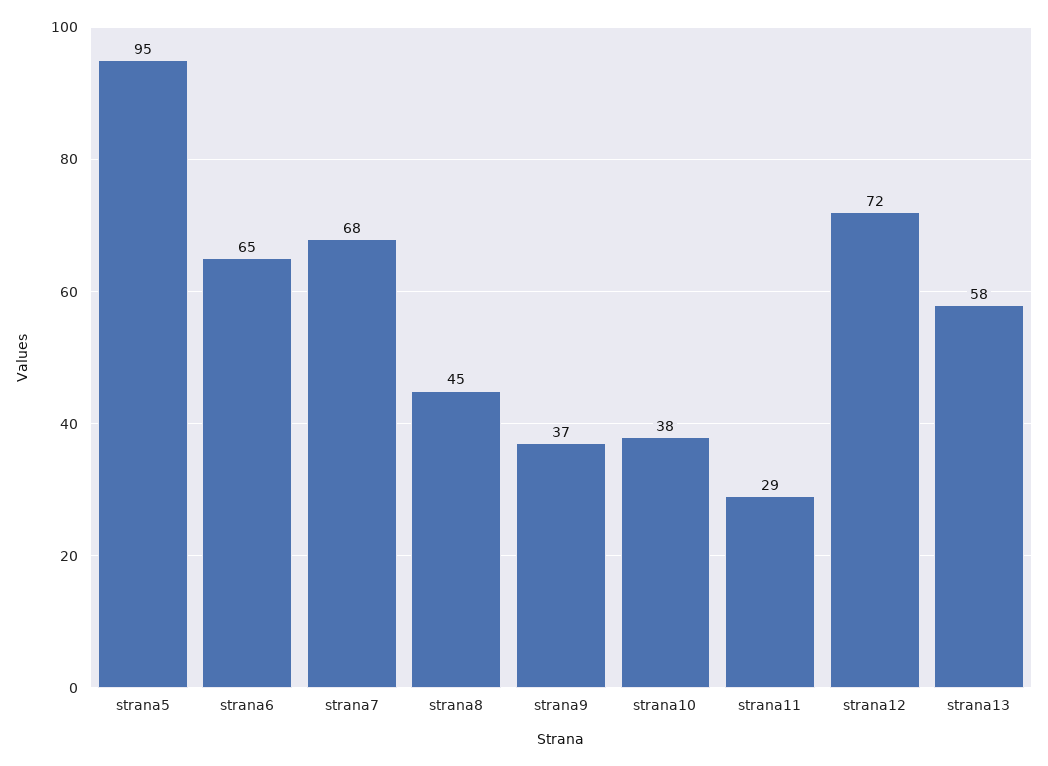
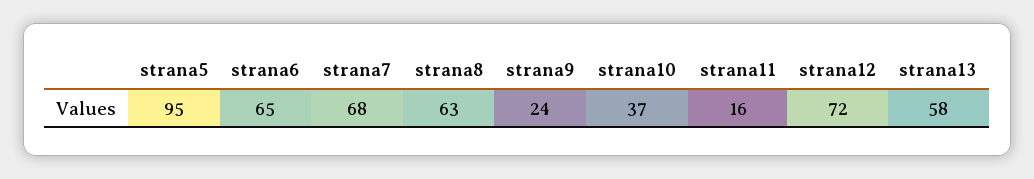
  {
    "strana5": 95,
    "strana6": 65,
    "strana7": 68,
-   "strana8": 45,
+   "strana8": 63,
-   "strana9": 37,
+   "strana9": 24,
-   "strana10": 38,
+   "strana10": 37,
-   "strana11": 29,
+   "strana11": 16,
    "strana12": 72,
    "strana13": 58
  }

